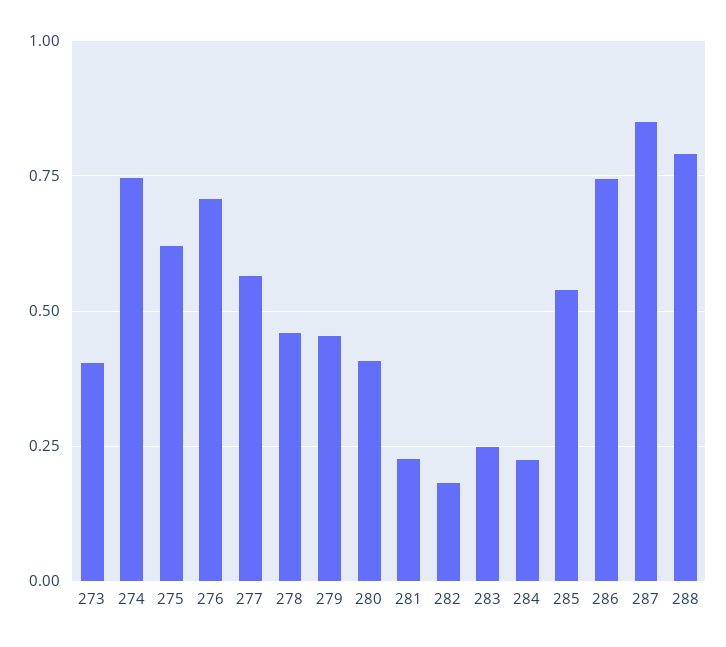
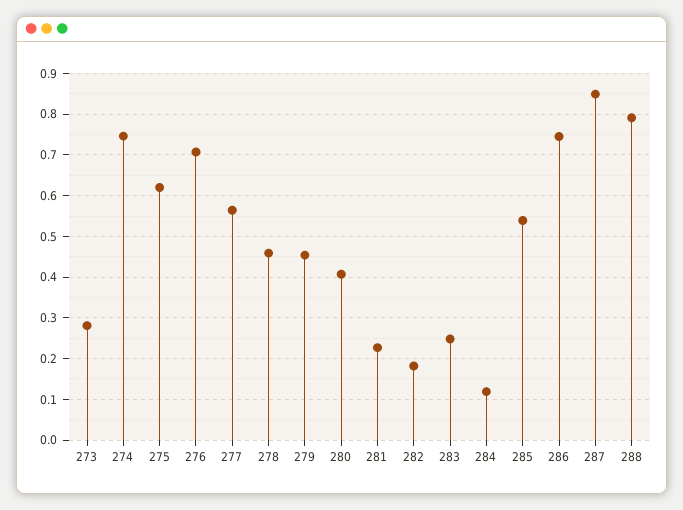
  {
-   "273": 0.4,
+   "273": 0.28,
    "274": 0.74,
    "275": 0.62,
    "276": 0.7,
    "277": 0.56,
    "278": 0.46,
    "279": 0.46,
    "280": 0.4,
    "281": 0.22,
    "282": 0.18,
    "283": 0.24,
-   "284": 0.225,
+   "284": 0.12,
    "285": 0.54,
    "286": 0.74,
    "287": 0.84,
    "288": 0.8
  }

